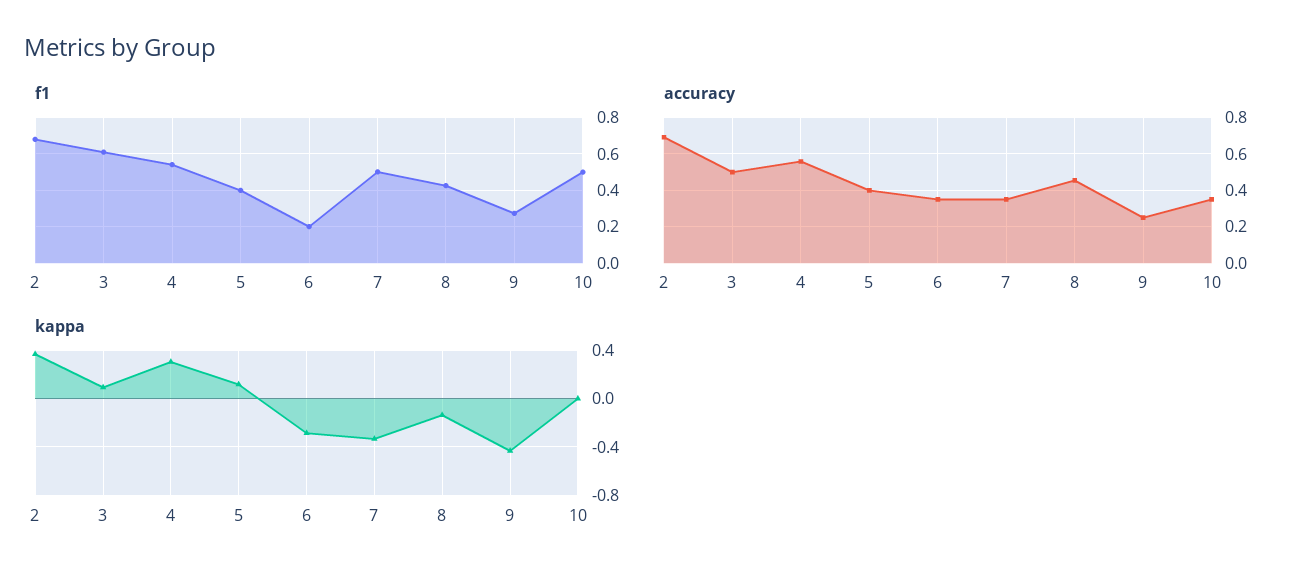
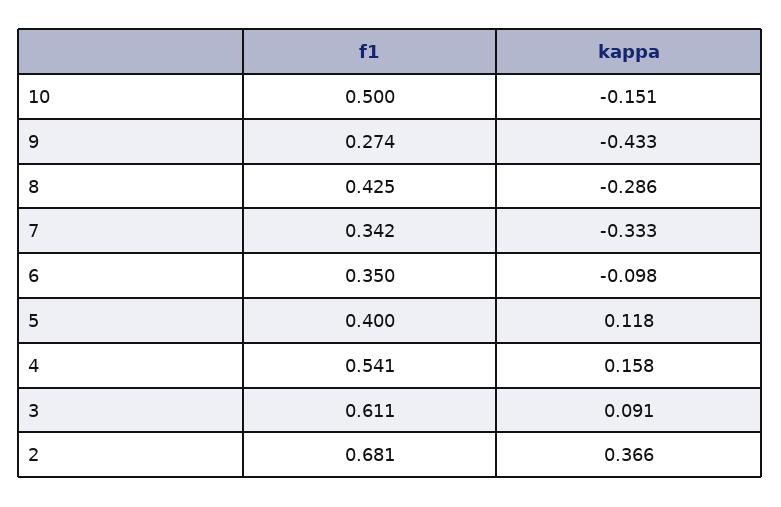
  {
    "f1": {
      "2": 0.681,
      "3": 0.611,
      "4": 0.541,
      "5": 0.4,
-     "6": 0.2,
+     "6": 0.35,
-     "7": 0.5,
+     "7": 0.342,
      "8": 0.425,
      "9": 0.274,
      "10": 0.5
    },
-   "accuracy": {
-     "2": 0.7,
-     "3": 0.5,
-     "4": 0.55,
-     "5": 0.4,
-     "6": 0.35,
-     "7": 0.35,
-     "8": 0.45,
-     "9": 0.25,
-     "10": 0.35
-   },
    "kappa": {
      "2": 0.366,
      "3": 0.091,
-     "4": 0.3,
+     "4": 0.158,
      "5": 0.118,
-     "6": -0.3,
+     "6": -0.098,
      "7": -0.333,
-     "8": -0.15,
+     "8": -0.286,
      "9": -0.433,
-     "10": 0
+     "10": -0.151
    }
  }

